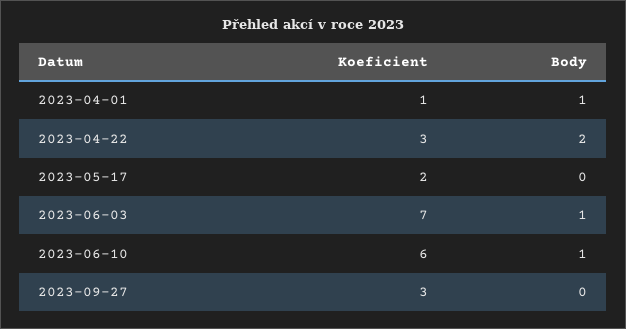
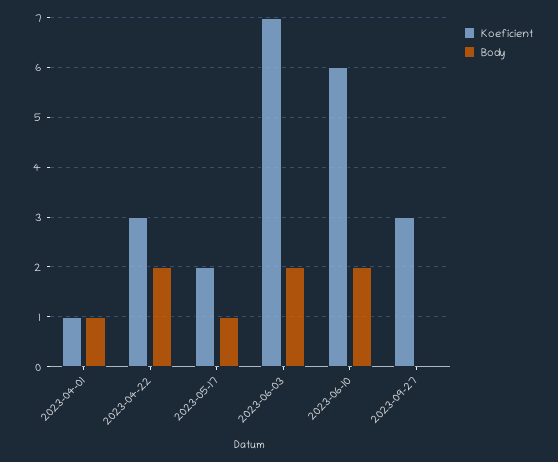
  {
    "Koeficient": {
      "2023-04-01": 1,
      "2023-04-22": 3,
      "2023-05-17": 2,
      "2023-06-03": 7,
      "2023-06-10": 6,
      "2023-09-27": 3
    },
    "Body": {
      "2023-04-01": 1,
      "2023-04-22": 2,
-     "2023-05-17": 0,
+     "2023-05-17": 1,
-     "2023-06-03": 1,
+     "2023-06-03": 2,
-     "2023-06-10": 1,
+     "2023-06-10": 2,
      "2023-09-27": 0
    }
  }

